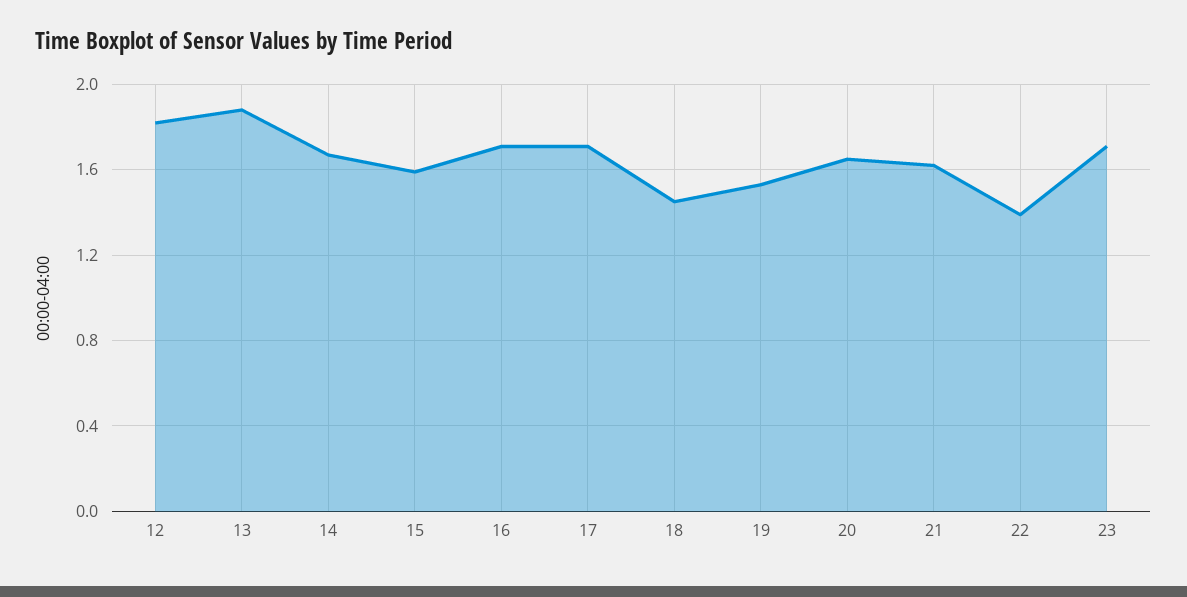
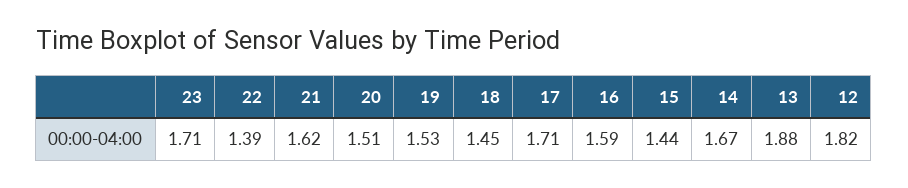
  {
    "12": 1.82,
    "13": 1.88,
    "14": 1.67,
-   "15": 1.6,
+   "15": 1.44,
-   "16": 1.7,
+   "16": 1.59,
    "17": 1.71,
    "18": 1.45,
    "19": 1.53,
-   "20": 1.65,
+   "20": 1.51,
    "21": 1.62,
    "22": 1.39,
    "23": 1.71
  }

